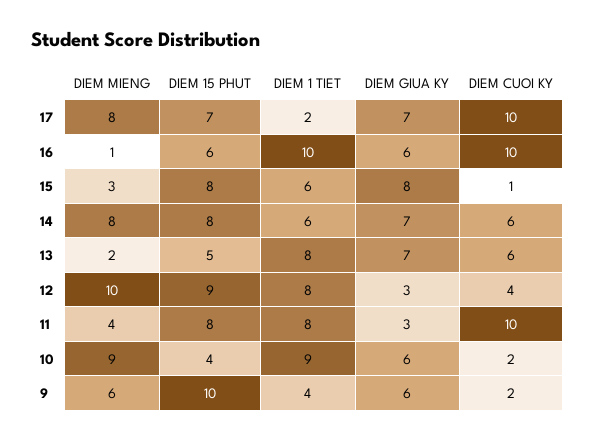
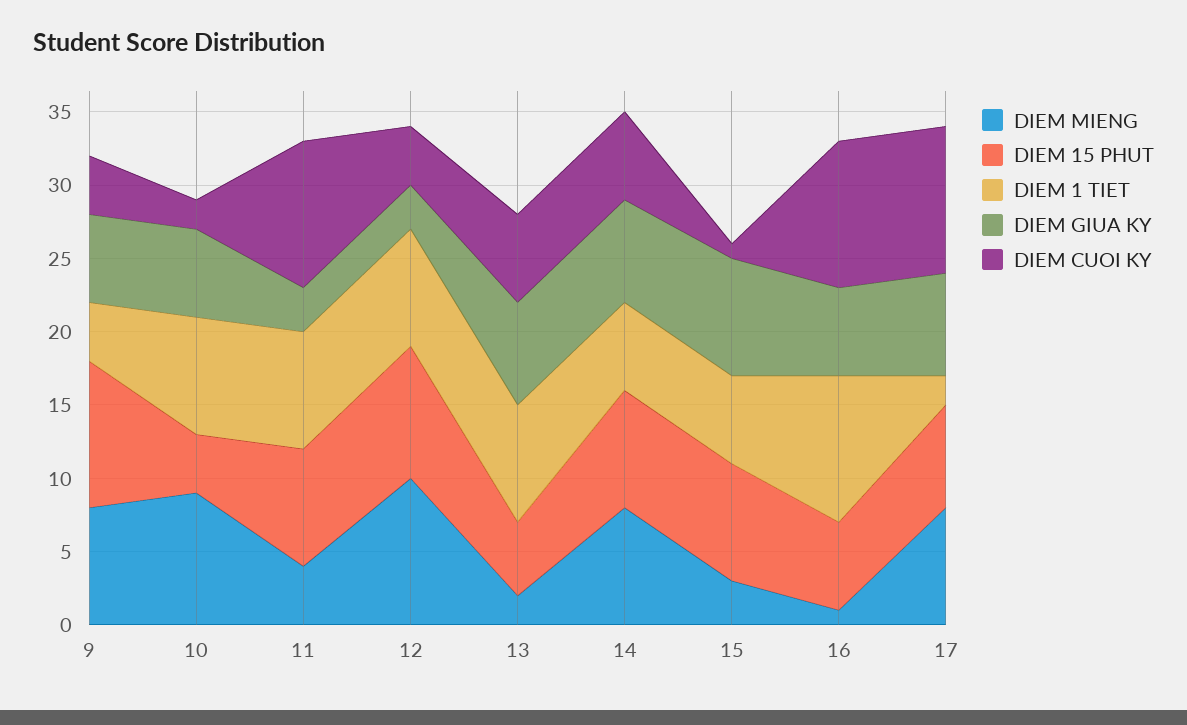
  {
    "DIEM MIENG": {
      "17": 8,
      "16": 1,
      "15": 3,
      "14": 8,
      "13": 2,
      "12": 10,
      "11": 4,
      "10": 9,
-     "9": 6
+     "9": 8
    },
    "DIEM 15 PHUT": {
      "17": 7,
      "16": 6,
      "15": 8,
      "14": 8,
      "13": 5,
      "12": 9,
      "11": 8,
      "10": 4,
      "9": 10
    },
    "DIEM 1 TIET": {
      "17": 2,
      "16": 10,
      "15": 6,
      "14": 6,
      "13": 8,
      "12": 8,
      "11": 8,
-     "10": 9,
+     "10": 8,
      "9": 4
    },
    "DIEM GIUA KY": {
      "17": 7,
      "16": 6,
      "15": 8,
      "14": 7,
      "13": 7,
      "12": 3,
      "11": 3,
      "10": 6,
      "9": 6
    },
    "DIEM CUOI KY": {
      "17": 10,
      "16": 10,
      "15": 1,
      "14": 6,
      "13": 6,
      "12": 4,
      "11": 10,
      "10": 2,
-     "9": 2
+     "9": 4
    }
  }

